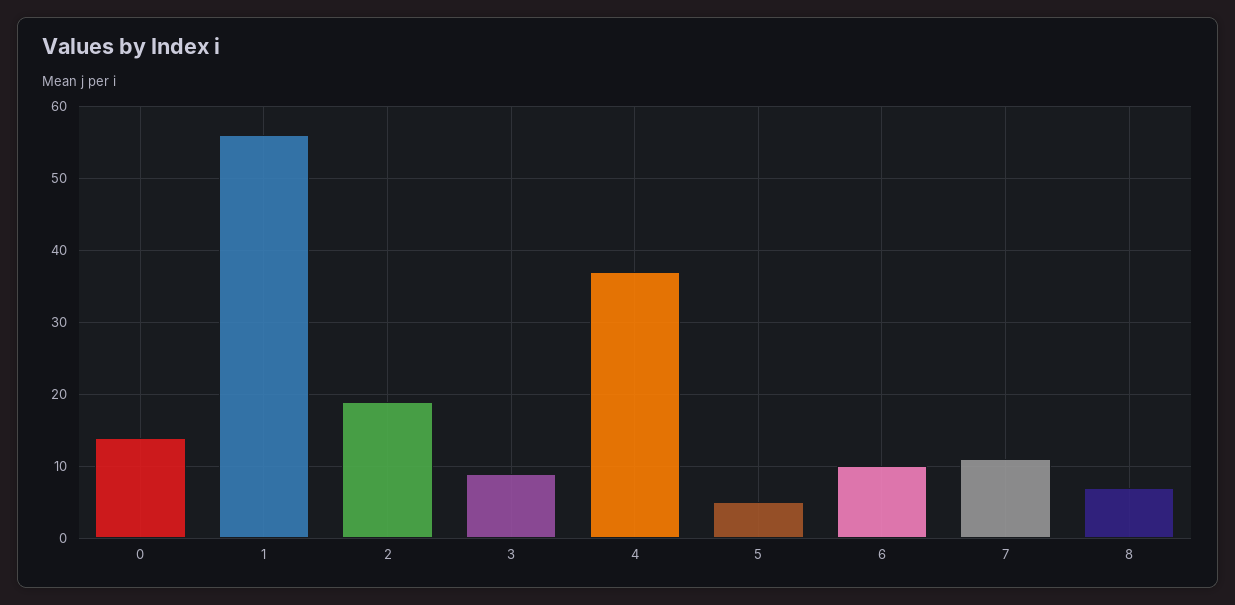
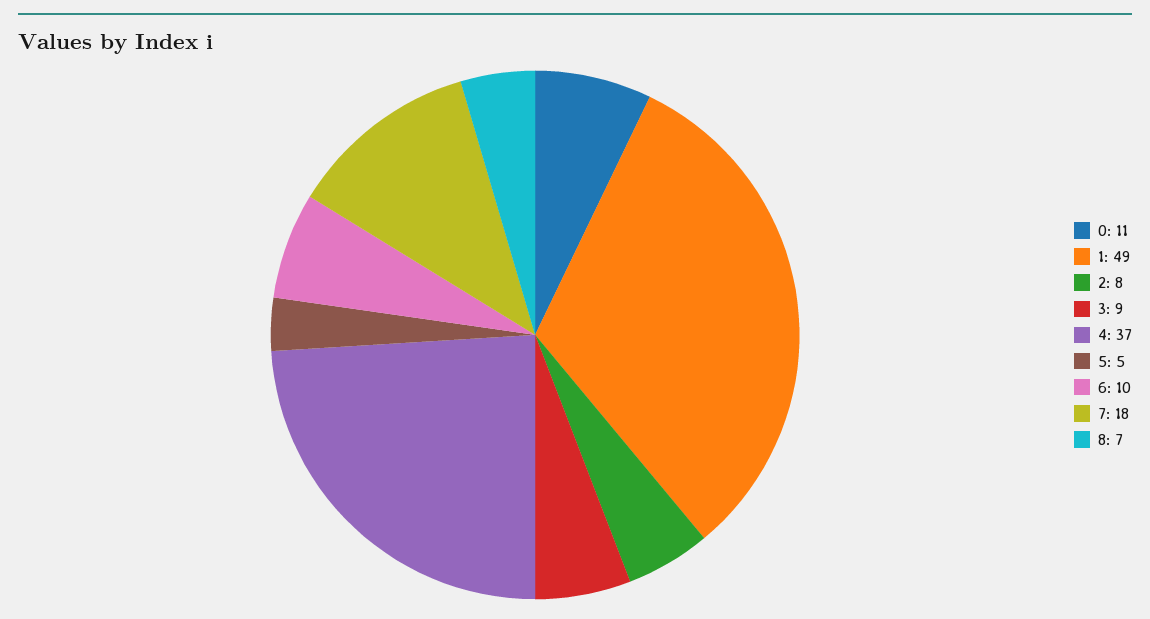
  {
-   "0": 14,
+   "0": 11,
-   "1": 56,
+   "1": 49,
-   "2": 19,
+   "2": 8,
    "3": 9,
    "4": 37,
    "5": 5,
    "6": 10,
-   "7": 11,
+   "7": 18,
    "8": 7
  }

